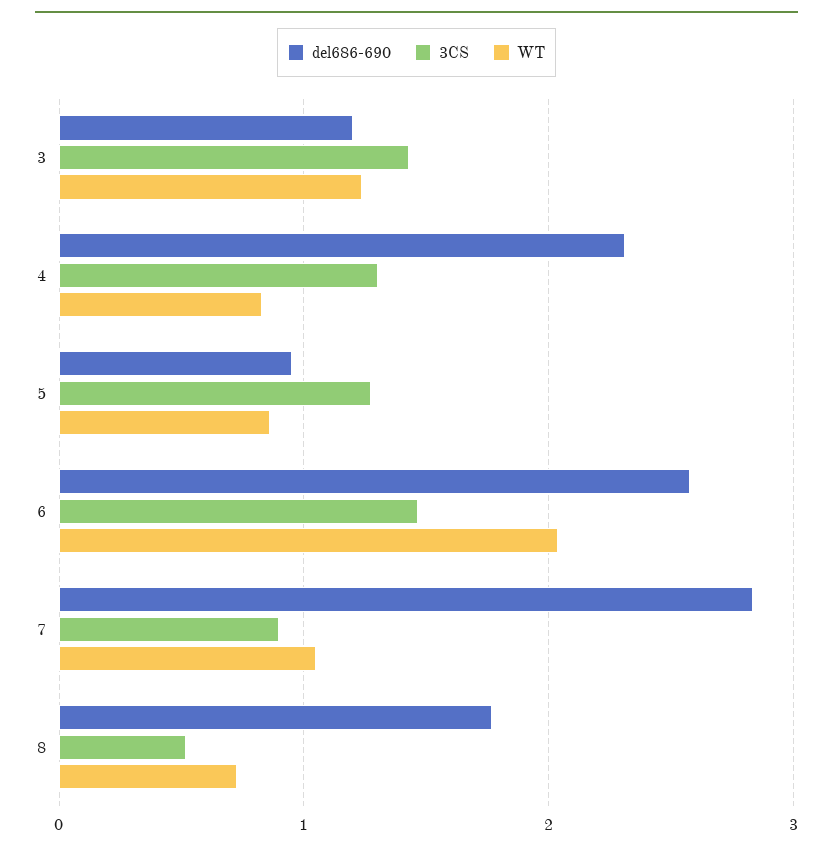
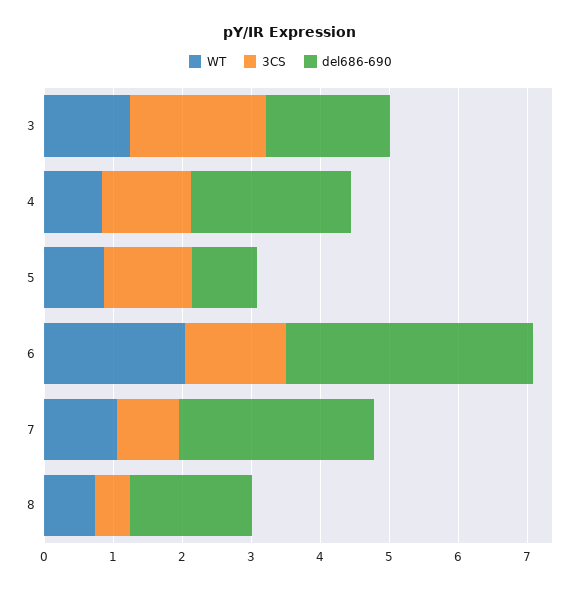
  {
    "del686-690": {
-     "3": 1.2,
+     "3": 1.8,
      "4": 2.3,
      "5": 1,
-     "6": 2.6,
+     "6": 3.6,
      "7": 2.8,
      "8": 1.8
    },
    "3CS": {
-     "3": 1.4,
+     "3": 2,
      "4": 1.3,
      "5": 1.3,
      "6": 1.5,
      "7": 0.9,
      "8": 0.5
    },
    "WT": {
      "3": 1.2,
      "4": 0.8,
      "5": 0.9,
      "6": 2,
      "7": 1.1,
      "8": 0.7
    }
  }

